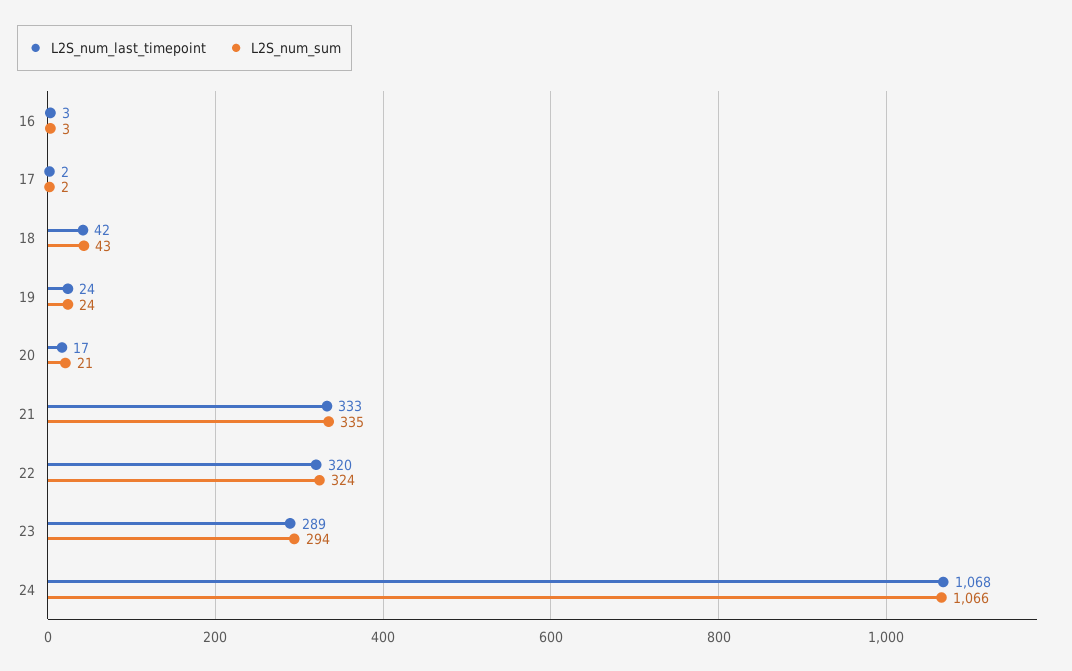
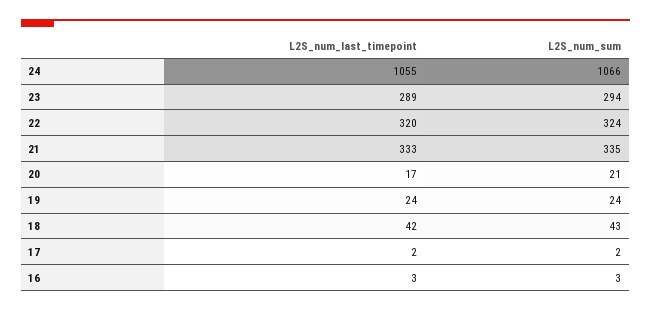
  {
    "L2S_num_last_timepoint": {
      "16": 3,
      "17": 2,
      "18": 42,
      "19": 24,
      "20": 17,
      "21": 333,
      "22": 320,
      "23": 289,
-     "24": 1068
+     "24": 1055
    },
    "L2S_num_sum": {
      "16": 3,
      "17": 2,
      "18": 43,
      "19": 24,
      "20": 21,
      "21": 335,
      "22": 324,
      "23": 294,
      "24": 1066
    }
  }

